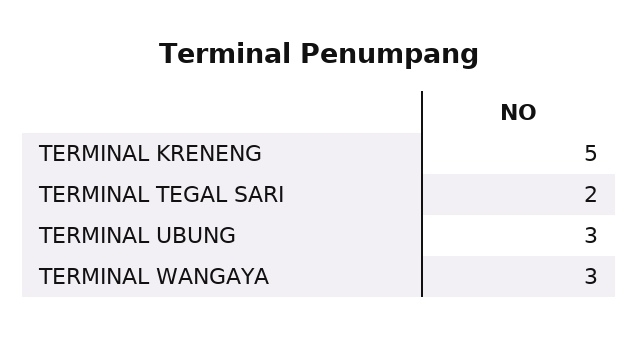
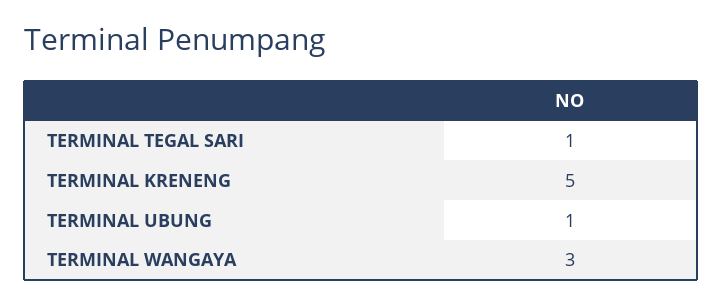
  {
    "TERMINAL KRENENG": 5,
-   "TERMINAL TEGAL SARI": 2,
+   "TERMINAL TEGAL SARI": 1,
-   "TERMINAL UBUNG": 3,
+   "TERMINAL UBUNG": 1,
    "TERMINAL WANGAYA": 3
  }

